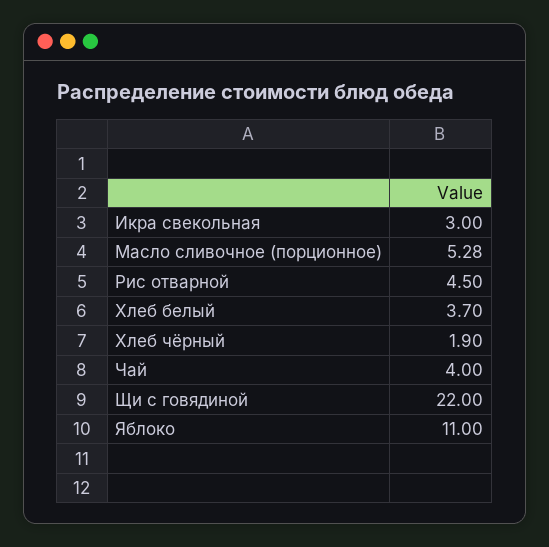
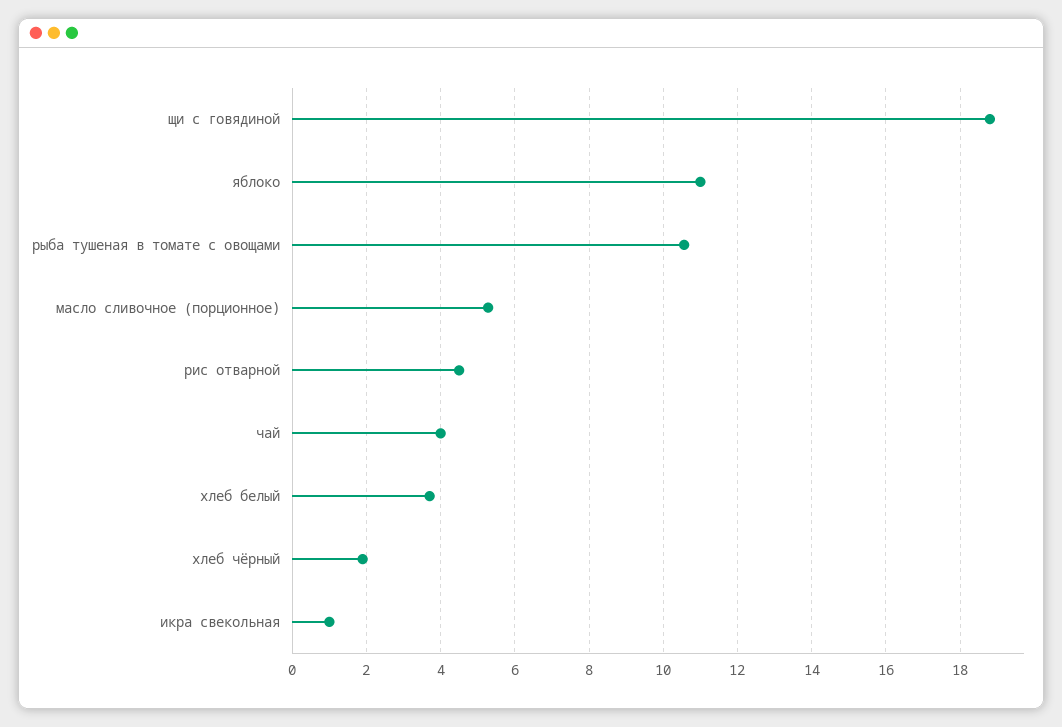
  {
-   "Икра свекольная": 3,
+   "Икра свекольная": 1,
    "Масло сливочное (порционное)": 5.28,
    "Рис отварной": 4.5,
    "Хлеб белый": 3.7,
    "Хлеб чёрный": 1.9,
    "Чай": 4,
-   "Щи с говядиной": 22,
+   "Щи с говядиной": 18.8,
-   "Яблоко": 11
+   "Яблоко": 11,
+   "рыба тушеная в томате с овощами": 10.6
  }

